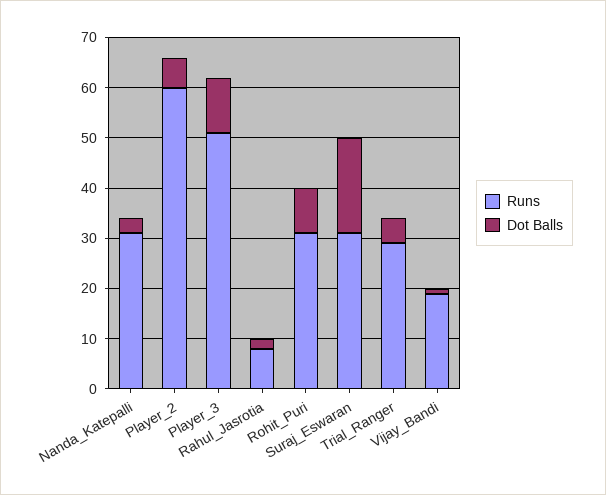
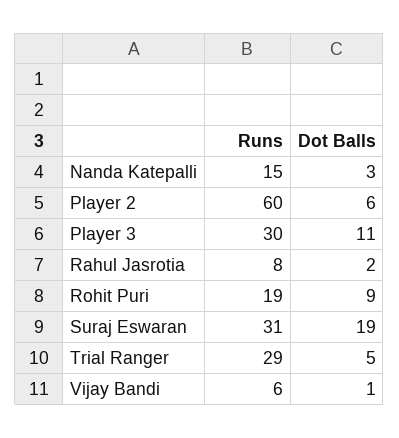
  {
    "Runs": {
-     "Nanda_Katepalli": 30,
+     "Nanda_Katepalli": 15,
      "Player_2": 60,
-     "Player_3": 50,
+     "Player_3": 30,
      "Rahul_Jasrotia": 8,
-     "Rohit_Puri": 30,
+     "Rohit_Puri": 19,
      "Suraj_Eswaran": 31,
      "Trial_Ranger": 29,
-     "Vijay_Bandi": 20
+     "Vijay_Bandi": 6
    },
    "Dot Balls": {
      "Nanda_Katepalli": 3,
      "Player_2": 6,
      "Player_3": 11,
      "Rahul_Jasrotia": 2,
      "Rohit_Puri": 9,
      "Suraj_Eswaran": 19,
      "Trial_Ranger": 5,
      "Vijay_Bandi": 1
    }
  }

